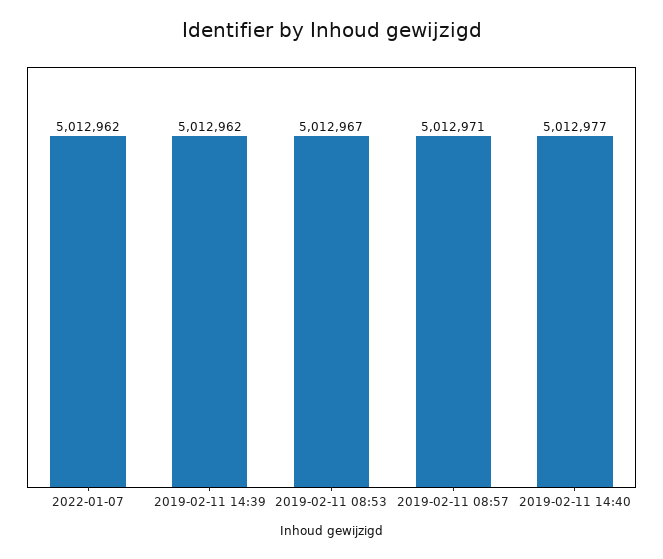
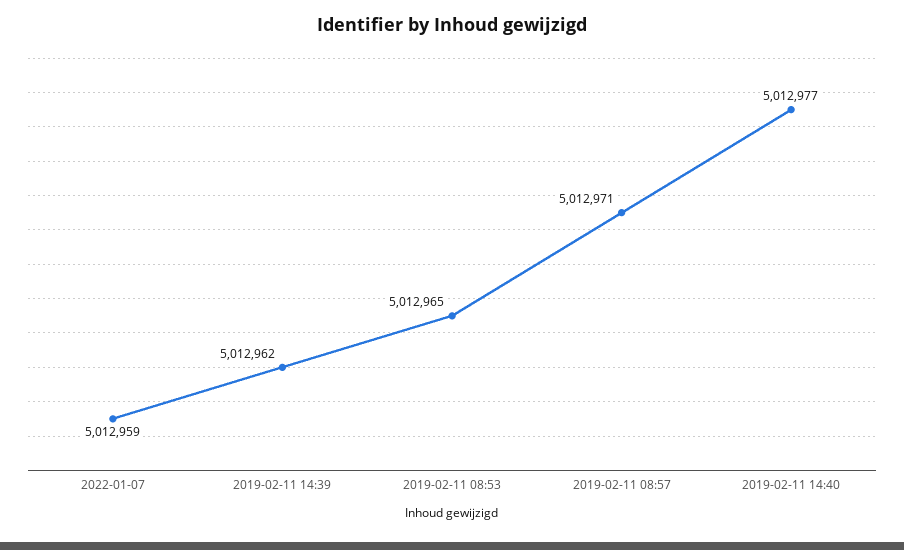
  {
-   "2022-01-07": 5012962,
+   "2022-01-07": 5012959,
    "2019-02-11 14:39": 5012962,
-   "2019-02-11 08:53": 5012967,
+   "2019-02-11 08:53": 5012965,
    "2019-02-11 08:57": 5012971,
    "2019-02-11 14:40": 5012977
  }

